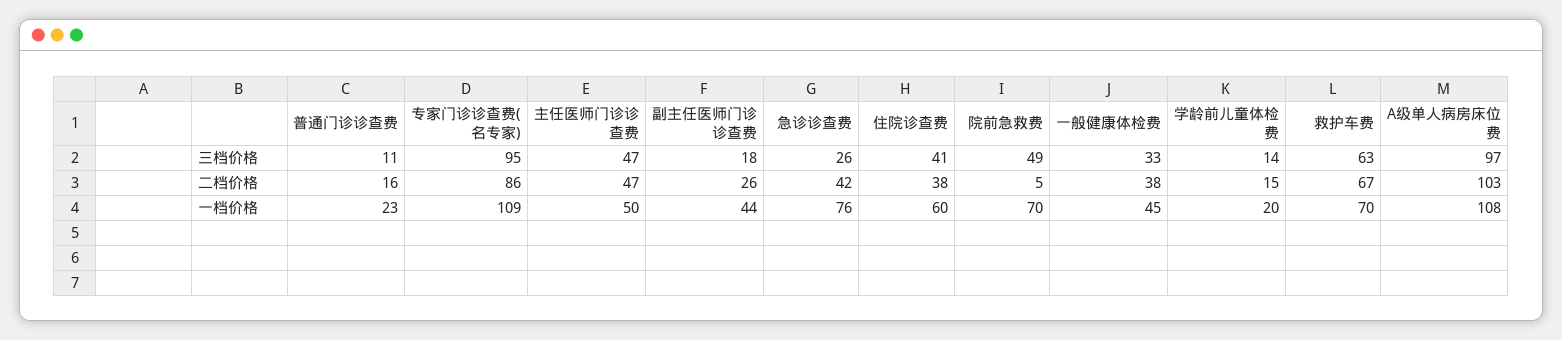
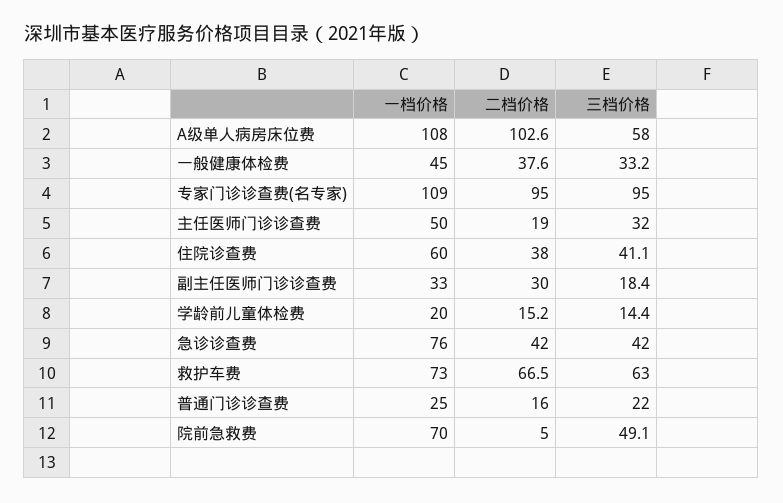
  {
    "普通门诊诊查费": {
-     "三档价格": 11,
+     "三档价格": 22,
      "二档价格": 16,
-     "一档价格": 23
+     "一档价格": 25
    },
    "专家门诊诊查费(名专家)": {
      "三档价格": 95,
-     "二档价格": 86,
+     "二档价格": 95,
      "一档价格": 109
    },
    "主任医师门诊诊查费": {
-     "三档价格": 47,
+     "三档价格": 32,
-     "二档价格": 47,
+     "二档价格": 19,
      "一档价格": 50
    },
    "副主任医师门诊诊查费": {
      "三档价格": 18.4,
-     "二档价格": 26,
+     "二档价格": 30,
-     "一档价格": 44
+     "一档价格": 33
    },
    "急诊诊查费": {
-     "三档价格": 26,
+     "三档价格": 42,
      "二档价格": 42,
      "一档价格": 76
    },
    "住院诊查费": {
      "三档价格": 41.1,
      "二档价格": 38,
      "一档价格": 60
    },
    "院前急救费": {
      "三档价格": 49.1,
      "二档价格": 5,
      "一档价格": 70
    },
    "一般健康体检费": {
      "三档价格": 33.2,
      "二档价格": 37.6,
      "一档价格": 45
    },
    "学龄前儿童体检费": {
      "三档价格": 14.4,
      "二档价格": 15.2,
      "一档价格": 20
    },
    "救护车费": {
      "三档价格": 63,
      "二档价格": 66.5,
-     "一档价格": 70
+     "一档价格": 73
    },
    "A级单人病房床位费": {
-     "三档价格": 97,
+     "三档价格": 58,
      "二档价格": 102.6,
      "一档价格": 108
    }
  }

